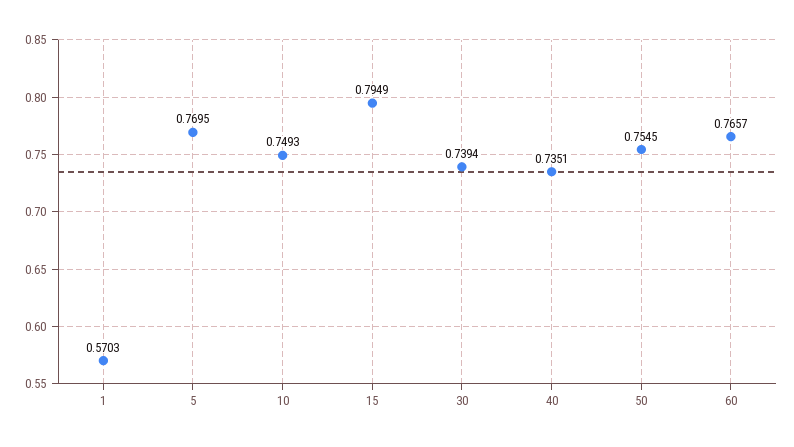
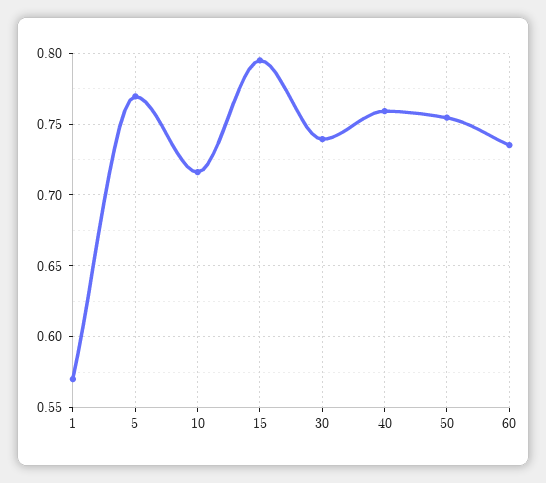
  {
    "1": 0.5703,
    "5": 0.7695,
-   "10": 0.7493,
+   "10": 0.715,
    "15": 0.7949,
    "30": 0.7394,
-   "40": 0.7351,
+   "40": 0.76,
    "50": 0.7545,
-   "60": 0.7657
+   "60": 0.735
  }

